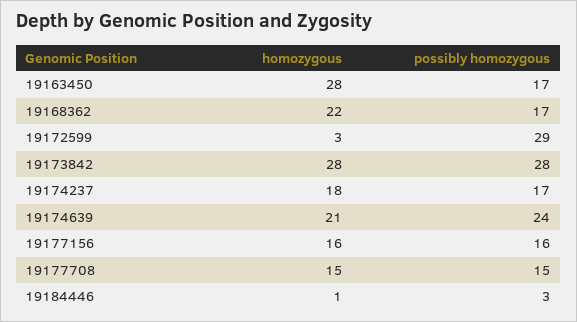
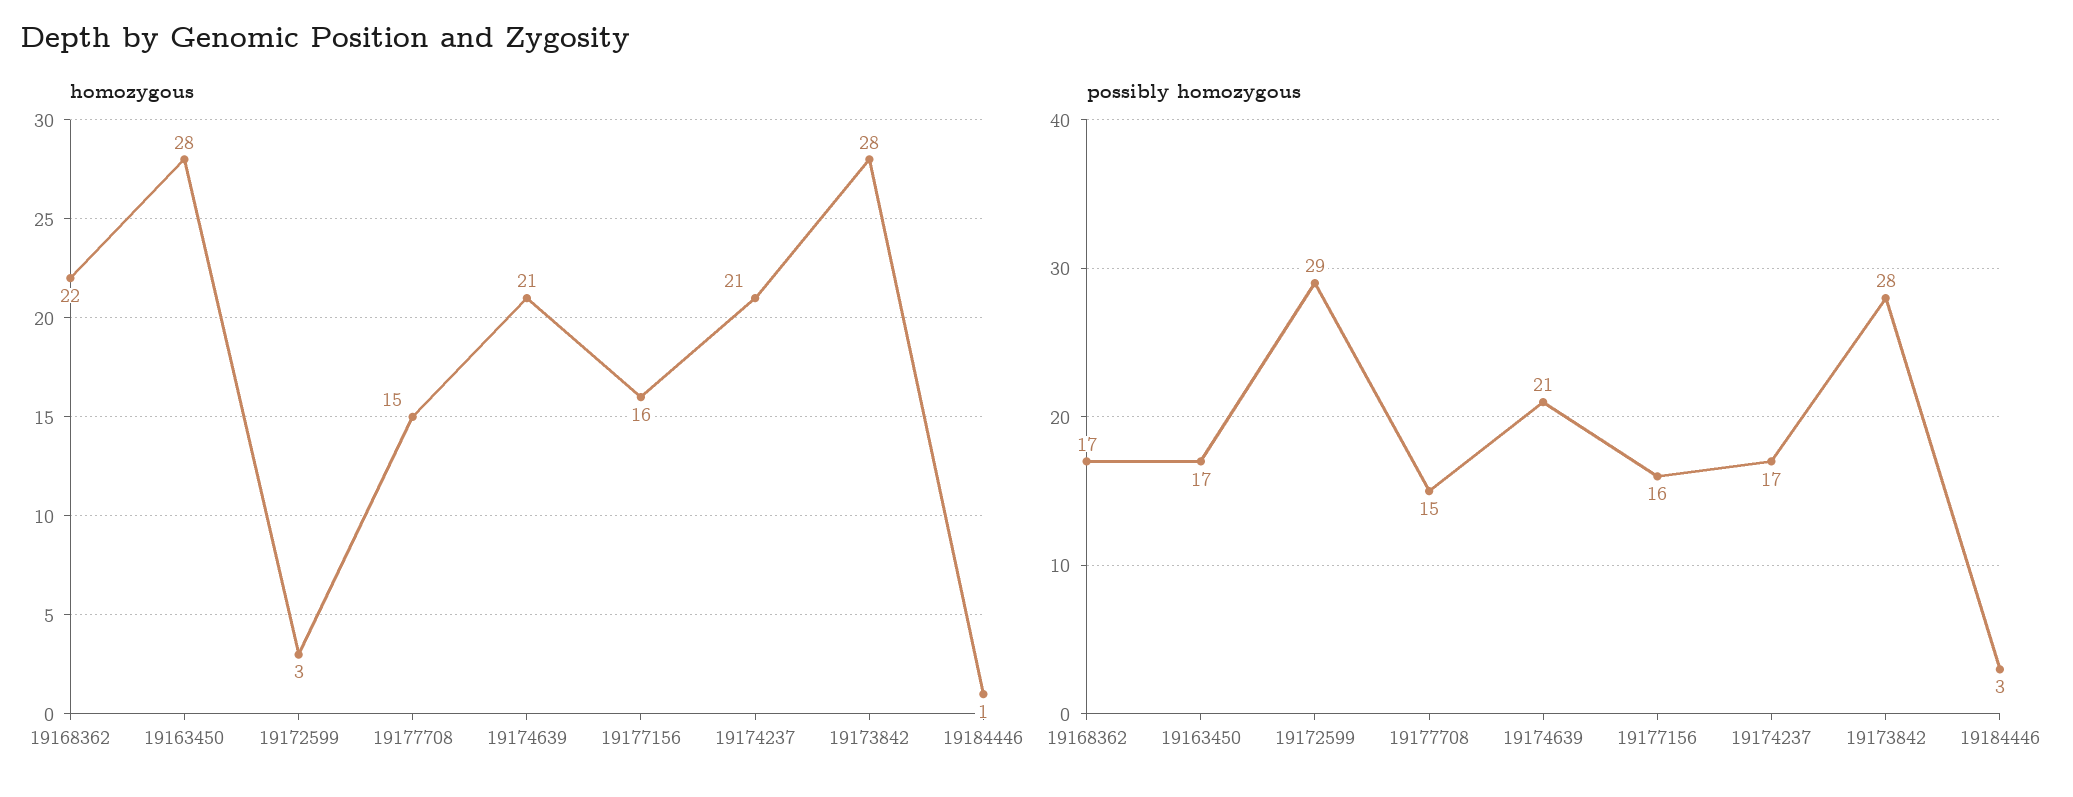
  {
    "homozygous": {
      "19163450": 28,
      "19168362": 22,
      "19172599": 3,
      "19173842": 28,
-     "19174237": 18,
+     "19174237": 21,
      "19174639": 21,
      "19177156": 16,
      "19177708": 15,
      "19184446": 1
    },
    "possibly homozygous": {
      "19163450": 17,
      "19168362": 17,
      "19172599": 29,
      "19173842": 28,
      "19174237": 17,
-     "19174639": 24,
+     "19174639": 21,
      "19177156": 16,
      "19177708": 15,
      "19184446": 3
    }
  }

